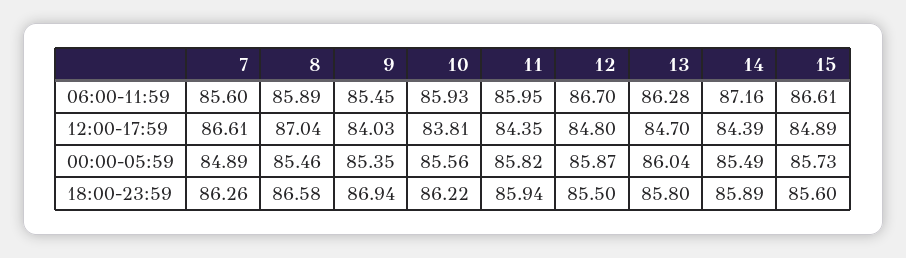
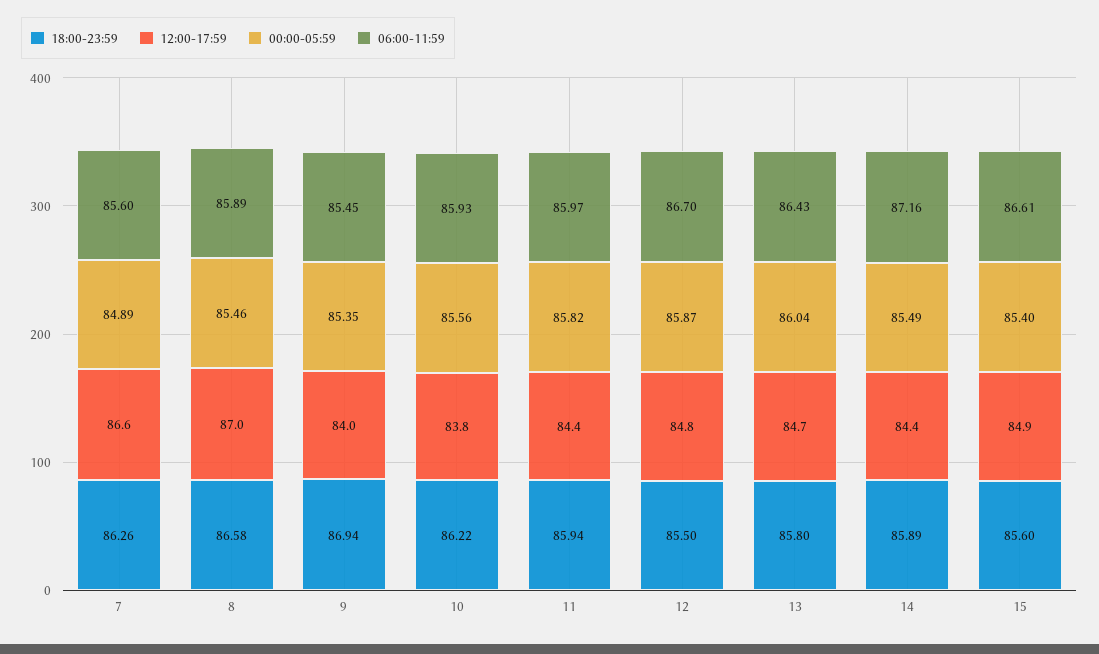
  {
    "06:00-11:59": {
      "7": 85.6,
      "8": 85.89,
      "9": 85.45,
      "10": 85.93,
-     "11": 85.95,
+     "11": 85.97,
      "12": 86.7,
-     "13": 86.28,
+     "13": 86.43,
      "14": 87.16,
      "15": 86.61
    },
    "12:00-17:59": {
      "7": 86.61,
      "8": 87.04,
      "9": 84.03,
      "10": 83.81,
      "11": 84.35,
      "12": 84.8,
      "13": 84.7,
      "14": 84.39,
      "15": 84.89
    },
    "00:00-05:59": {
      "7": 84.89,
      "8": 85.46,
      "9": 85.35,
      "10": 85.56,
      "11": 85.82,
      "12": 85.87,
      "13": 86.04,
      "14": 85.49,
-     "15": 85.73
+     "15": 85.4
    },
    "18:00-23:59": {
      "7": 86.26,
      "8": 86.58,
      "9": 86.94,
      "10": 86.22,
      "11": 85.94,
      "12": 85.5,
      "13": 85.8,
      "14": 85.89,
      "15": 85.6
    }
  }

